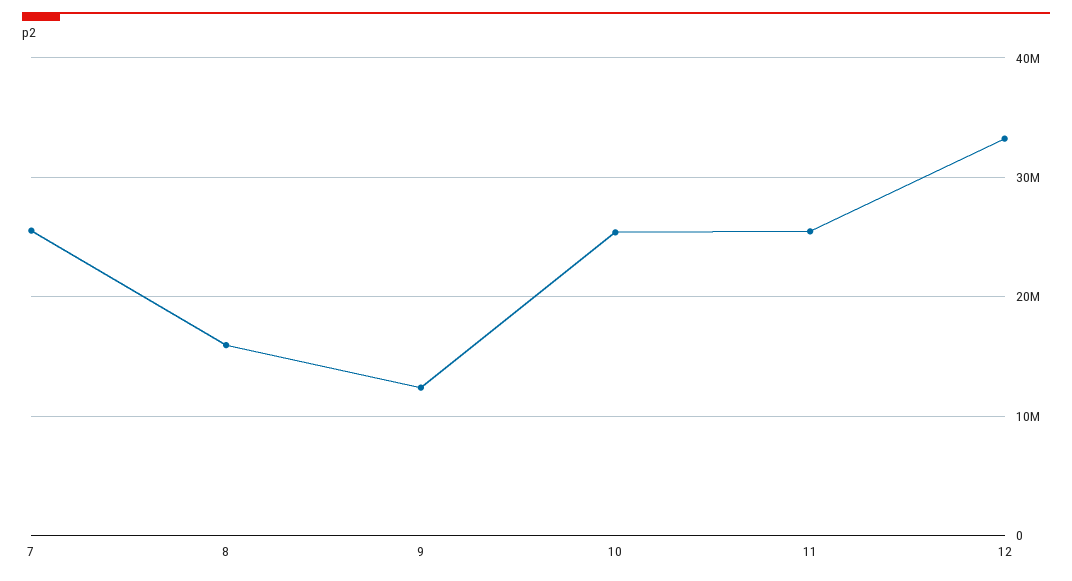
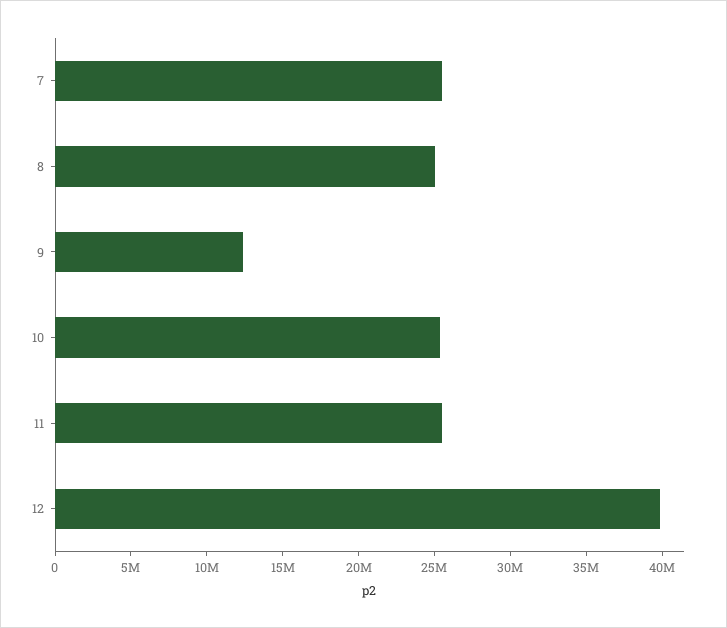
  {
    "7": 26000000,
-   "8": 16000000,
+   "8": 25000000,
    "9": 12000000,
    "10": 25000000,
    "11": 25000000,
-   "12": 33000000
+   "12": 40000000
  }

